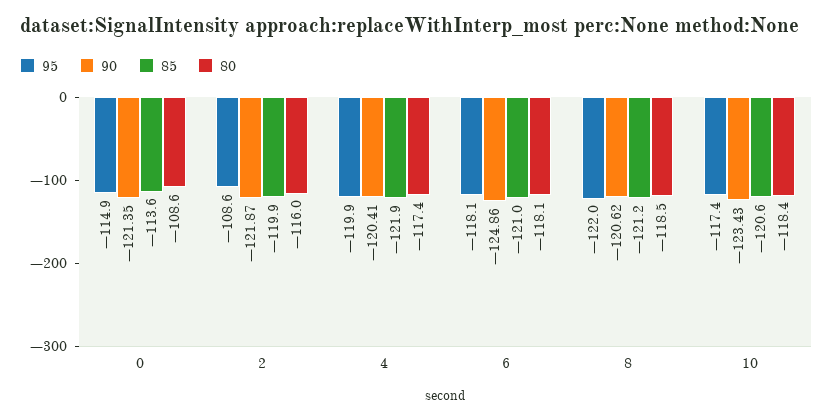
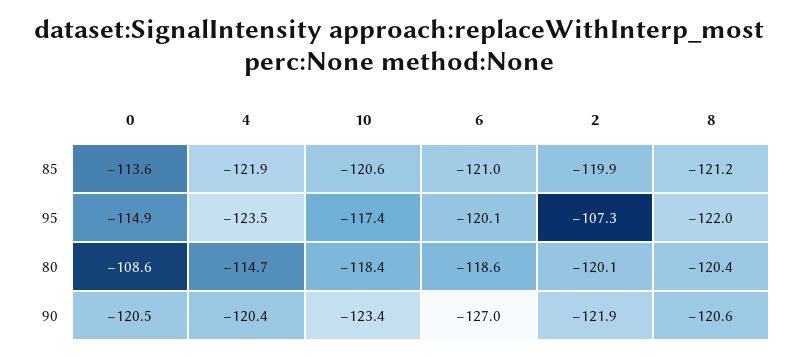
  {
    "95": {
      "0": -114.9,
-     "2": -108.6,
+     "2": -107.3,
-     "4": -119.9,
+     "4": -123.5,
-     "6": -118.1,
+     "6": -120.1,
      "8": -122,
      "10": -117.4
    },
    "90": {
-     "0": -121.35,
+     "0": -120.5,
      "2": -121.87,
      "4": -120.41,
-     "6": -124.86,
+     "6": -127,
      "8": -120.62,
      "10": -123.43
    },
    "85": {
      "0": -113.6,
      "2": -119.9,
      "4": -121.9,
      "6": -121,
      "8": -121.2,
      "10": -120.6
    },
    "80": {
      "0": -108.6,
-     "2": -116,
+     "2": -120.1,
-     "4": -117.4,
+     "4": -114.7,
-     "6": -118.1,
+     "6": -118.6,
-     "8": -118.5,
+     "8": -120.4,
      "10": -118.4
    }
  }

